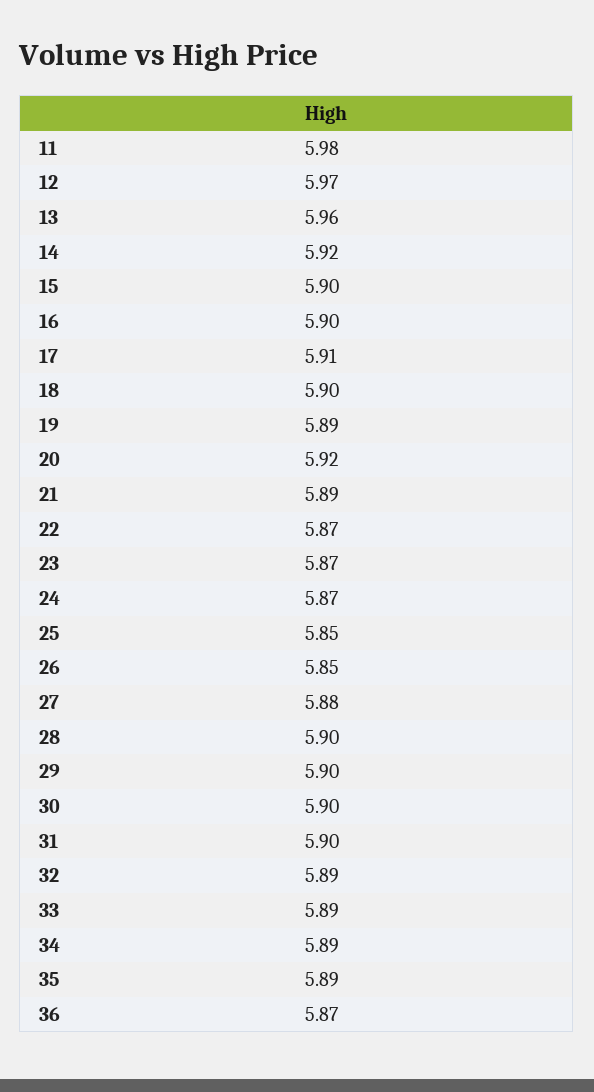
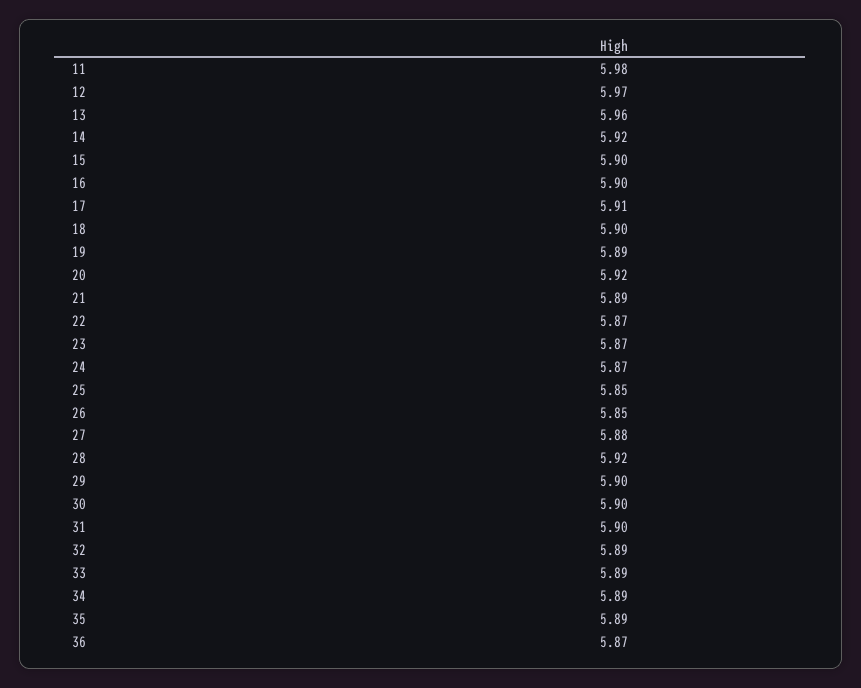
  {
    "11": 5.98,
    "12": 5.97,
    "13": 5.96,
    "14": 5.92,
    "15": 5.9,
    "16": 5.9,
    "17": 5.91,
    "18": 5.9,
    "19": 5.89,
    "20": 5.92,
    "21": 5.89,
    "22": 5.87,
    "23": 5.87,
    "24": 5.87,
    "25": 5.85,
    "26": 5.85,
    "27": 5.88,
-   "28": 5.9,
+   "28": 5.92,
    "29": 5.9,
    "30": 5.9,
    "31": 5.9,
    "32": 5.89,
    "33": 5.89,
    "34": 5.89,
    "35": 5.89,
    "36": 5.87
  }

